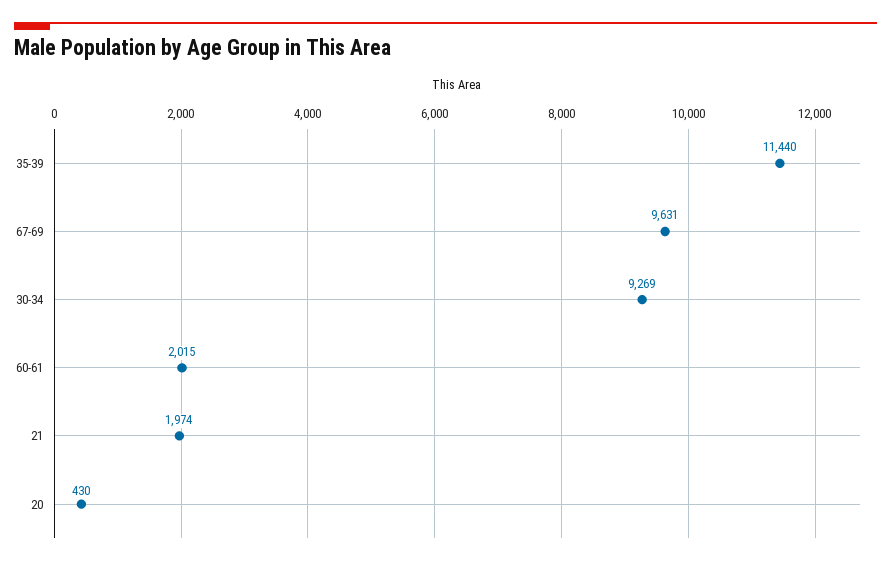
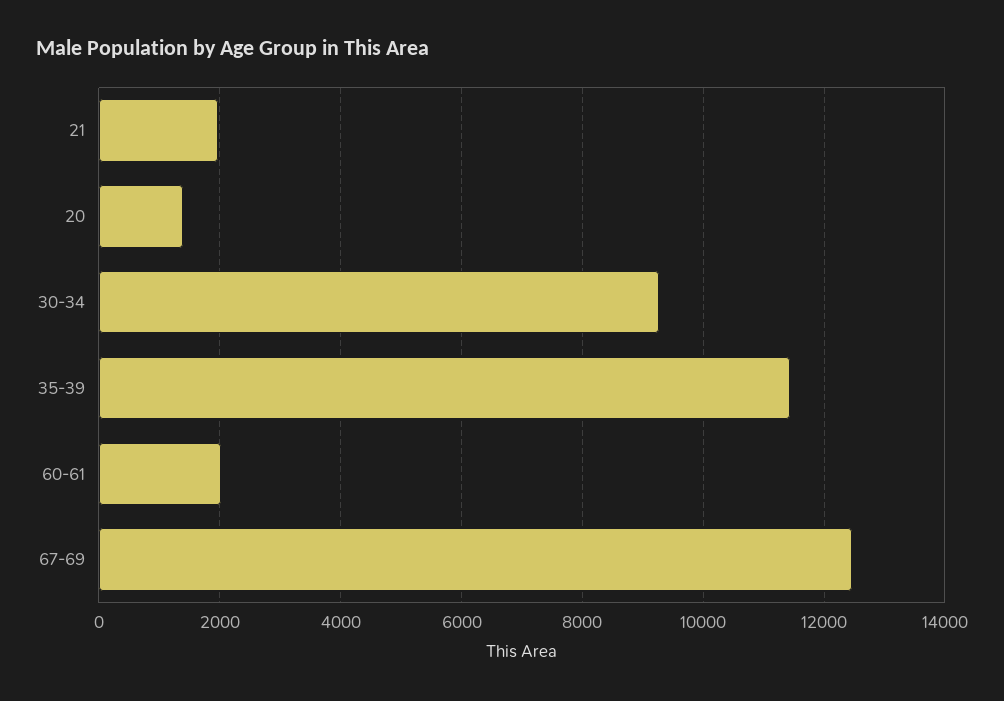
  {
    "35-39": 11440,
-   "67-69": 9631,
+   "67-69": 12400,
    "30-34": 9269,
    "60-61": 2015,
    "21": 1974,
-   "20": 430
+   "20": 1400
  }

